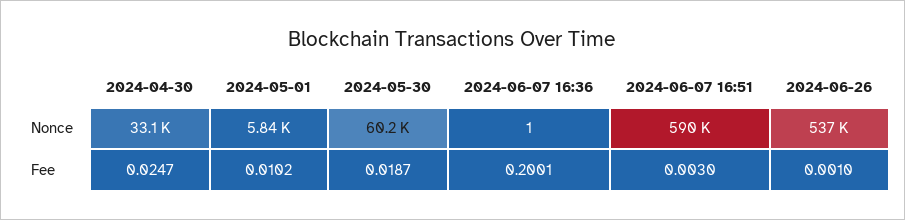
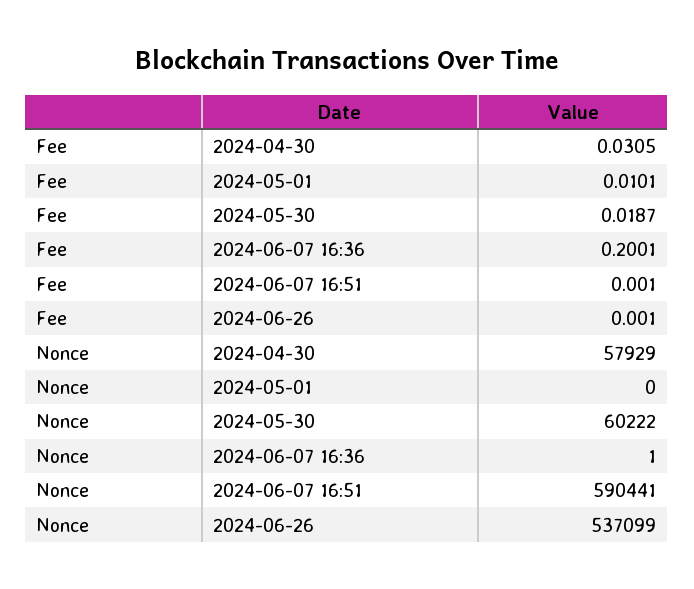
  {
    "2024-04-30": {
-     "Nonce": 33100,
+     "Nonce": 57929,
-     "Fee": 0.0247
+     "Fee": 0.0305
    },
    "2024-05-01": {
-     "Nonce": 5840,
+     "Nonce": 0,
-     "Fee": 0.0102
+     "Fee": 0.0101
    },
    "2024-05-30": {
      "Nonce": 60222,
      "Fee": 0.0187
    },
    "2024-06-07 16:36": {
      "Nonce": 1,
      "Fee": 0.2001
    },
    "2024-06-07 16:51": {
      "Nonce": 590441,
-     "Fee": 0.003
+     "Fee": 0.001
    },
    "2024-06-26": {
      "Nonce": 537099,
      "Fee": 0.001
    }
  }

